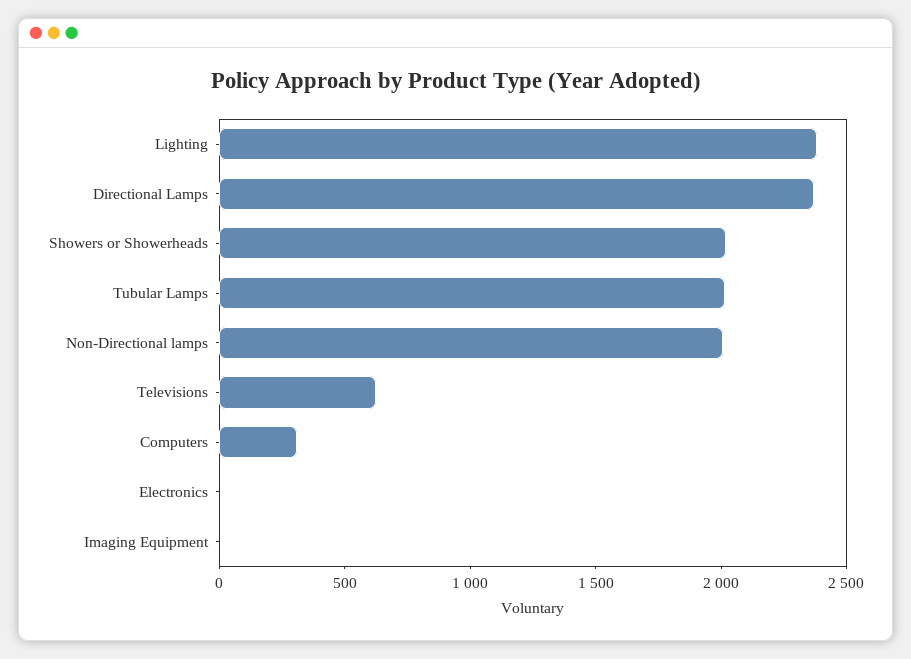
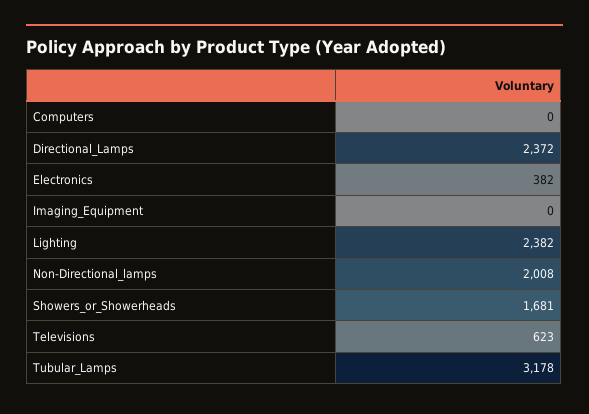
  {
    "Lighting": 2382,
    "Directional Lamps": 2372,
-   "Showers or Showerheads": 2000,
+   "Showers or Showerheads": 1681,
-   "Tubular Lamps": 2000,
+   "Tubular Lamps": 3178,
    "Non-Directional lamps": 2008,
    "Televisions": 623,
-   "Computers": 300,
+   "Computers": 0,
-   "Electronics": 0,
+   "Electronics": 382,
    "Imaging Equipment": 0
  }

